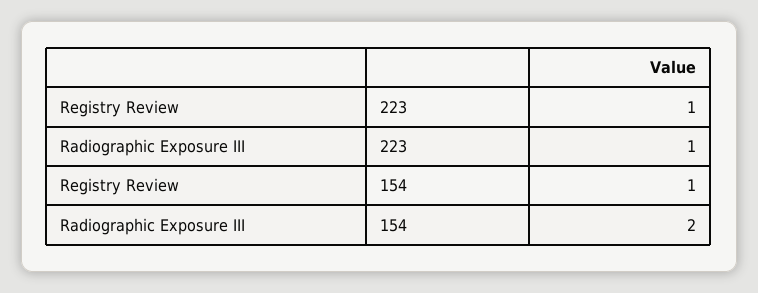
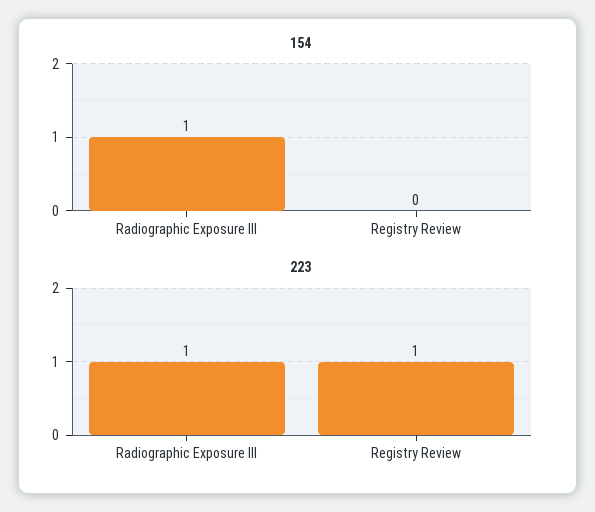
  {
    "223": {
      "Registry Review": 1,
      "Radiographic Exposure III": 1
    },
    "154": {
-     "Registry Review": 1,
+     "Registry Review": 0,
-     "Radiographic Exposure III": 2
+     "Radiographic Exposure III": 1
    }
  }

